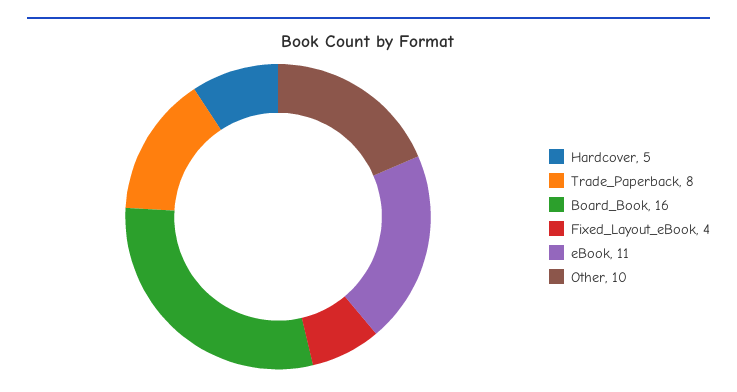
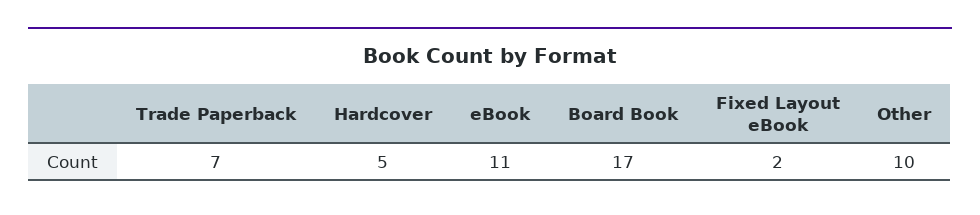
  {
    "Hardcover": 5,
-   "Trade_Paperback": 8,
+   "Trade_Paperback": 7,
-   "Board_Book": 16,
+   "Board_Book": 17,
-   "Fixed_Layout_eBook": 4,
+   "Fixed_Layout_eBook": 2,
    "eBook": 11,
    "Other": 10
  }

